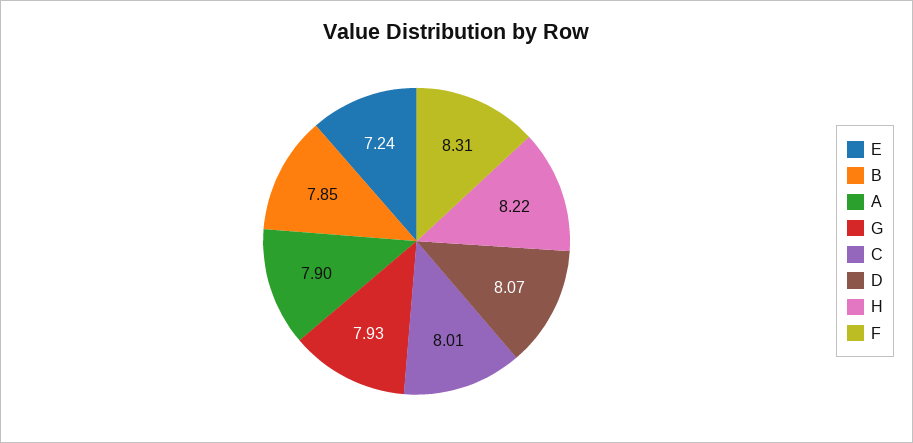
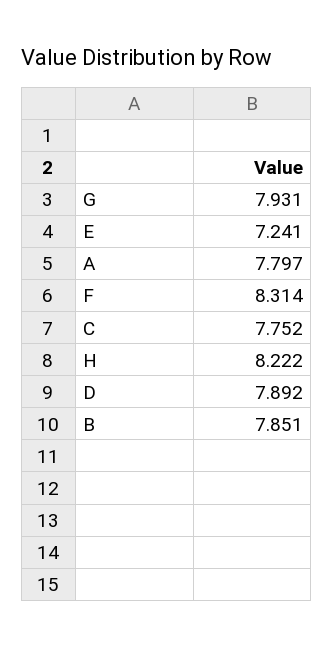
  {
    "E": 7.241,
    "B": 7.851,
-   "A": 7.9,
+   "A": 7.797,
    "G": 7.931,
-   "C": 8.01,
+   "C": 7.752,
-   "D": 8.07,
+   "D": 7.892,
    "H": 8.222,
    "F": 8.314
  }

